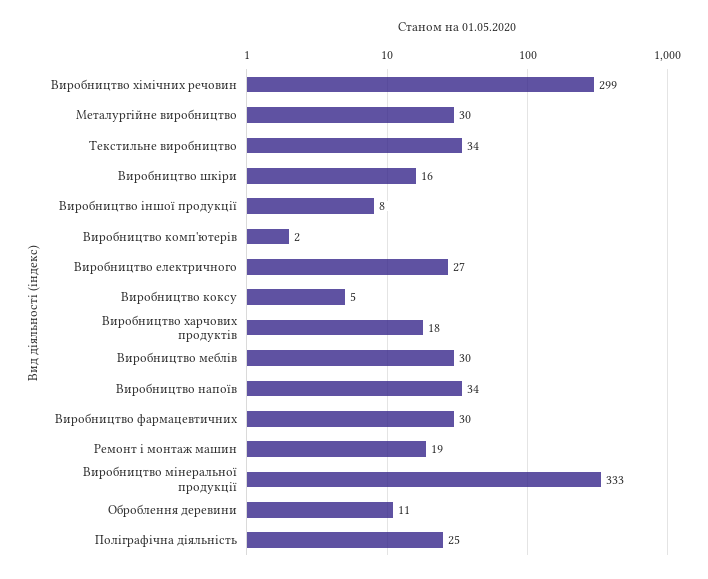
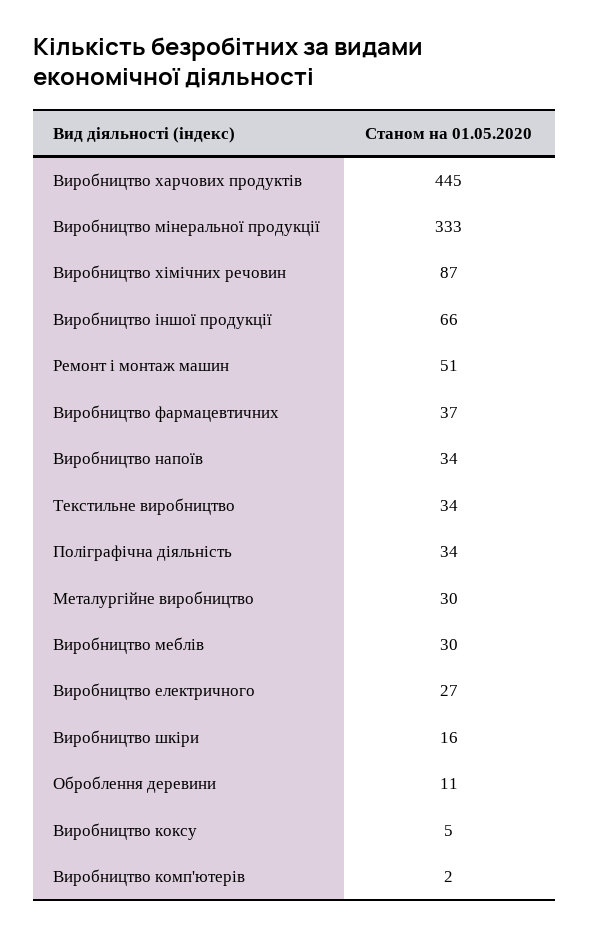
  {
-   "Виробництво хімічних речовин": 299,
+   "Виробництво хімічних речовин": 87,
    "Металургійне виробництво": 30,
    "Текстильне виробництво": 34,
    "Виробництво шкіри": 16,
-   "Виробництво іншої продукції": 8,
+   "Виробництво іншої продукції": 66,
    "Виробництво комп'ютерів": 2,
    "Виробництво електричного": 27,
    "Виробництво коксу": 5,
-   "Виробництво харчових продуктів": 18,
+   "Виробництво харчових продуктів": 445,
    "Виробництво меблів": 30,
    "Виробництво напоїв": 34,
-   "Виробництво фармацевтичних": 30,
+   "Виробництво фармацевтичних": 37,
-   "Ремонт і монтаж машин": 19,
+   "Ремонт і монтаж машин": 51,
    "Виробництво мінеральної продукції": 333,
    "Оброблення деревини": 11,
-   "Поліграфічна діяльність": 25
+   "Поліграфічна діяльність": 34
  }

